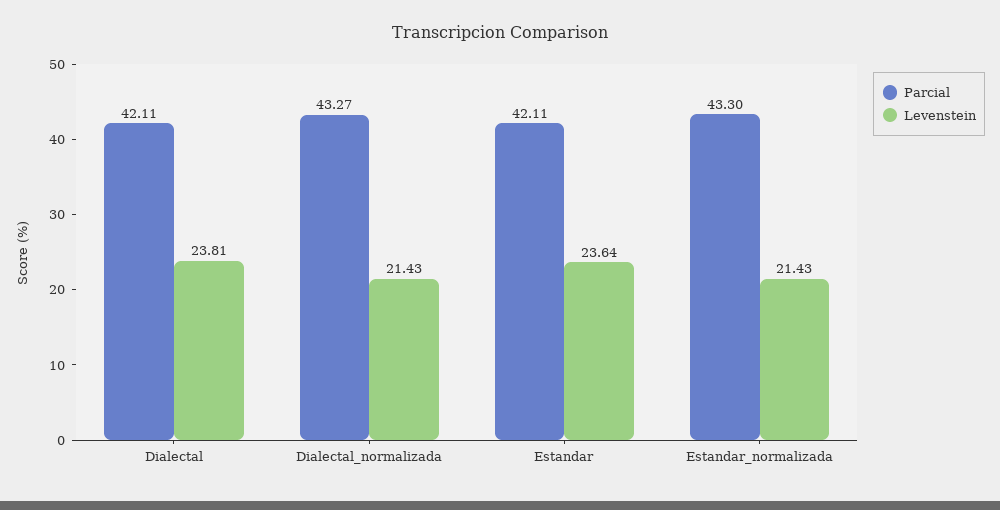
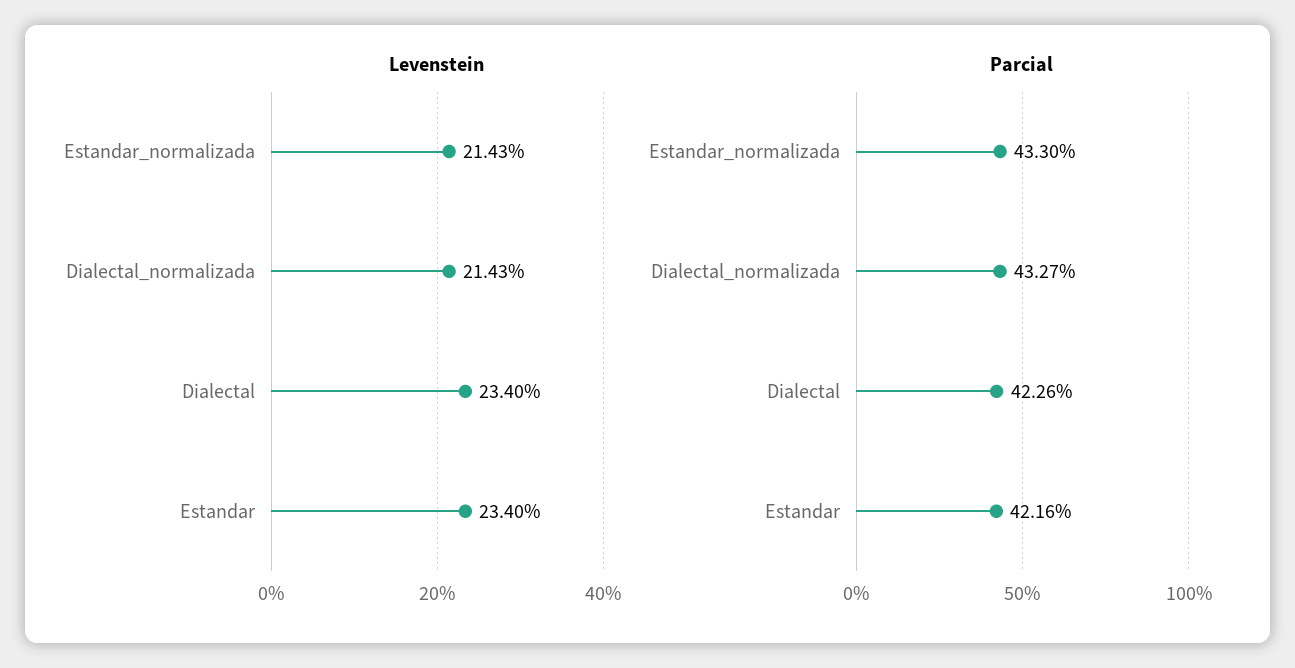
  {
    "Parcial": {
-     "Dialectal": 42.11,
+     "Dialectal": 42.26,
      "Dialectal_normalizada": 43.27,
-     "Estandar": 42.11,
+     "Estandar": 42.16,
      "Estandar_normalizada": 43.3
    },
    "Levenstein": {
-     "Dialectal": 23.81,
+     "Dialectal": 23.4,
      "Dialectal_normalizada": 21.43,
-     "Estandar": 23.64,
+     "Estandar": 23.4,
      "Estandar_normalizada": 21.43
    }
  }

